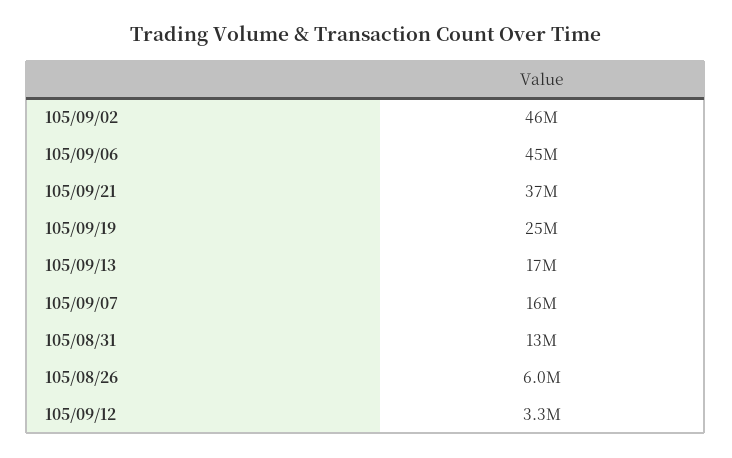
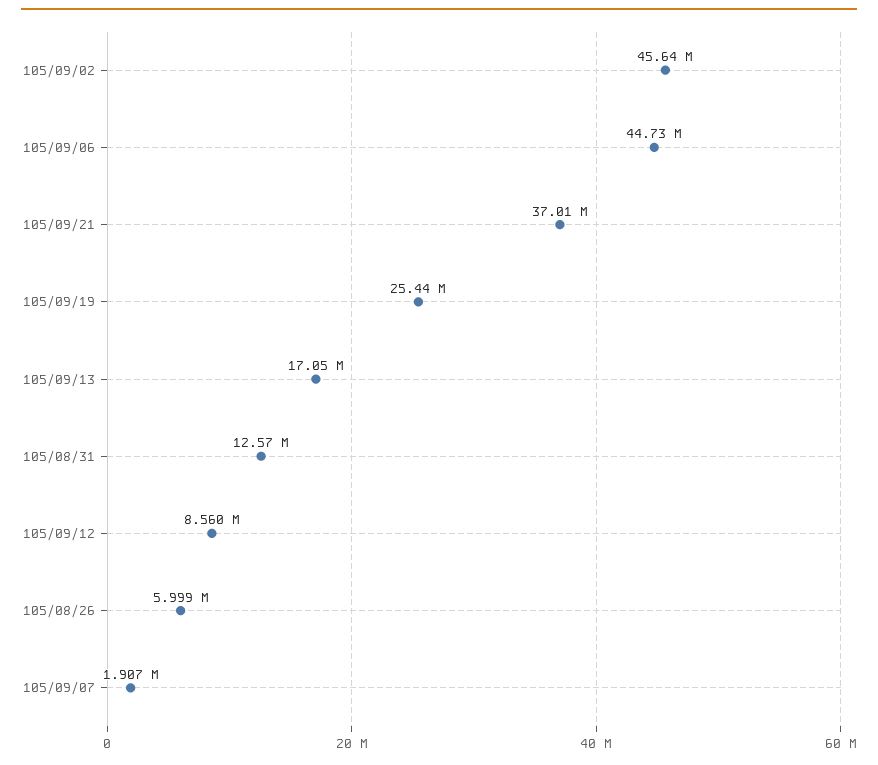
  {
    "105/09/02": 45640000,
    "105/09/06": 44730000,
    "105/09/21": 37010000,
    "105/09/19": 25440000,
    "105/09/13": 17050000,
-   "105/09/07": 16000000,
+   "105/09/07": 1907000,
    "105/08/31": 12570000,
    "105/08/26": 5999000,
-   "105/09/12": 3300000
+   "105/09/12": 8560000
  }

